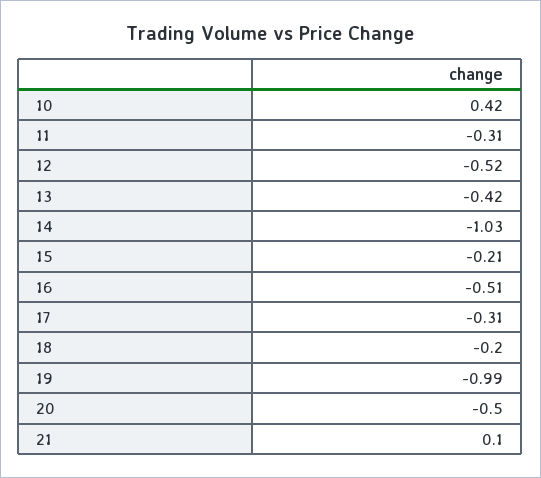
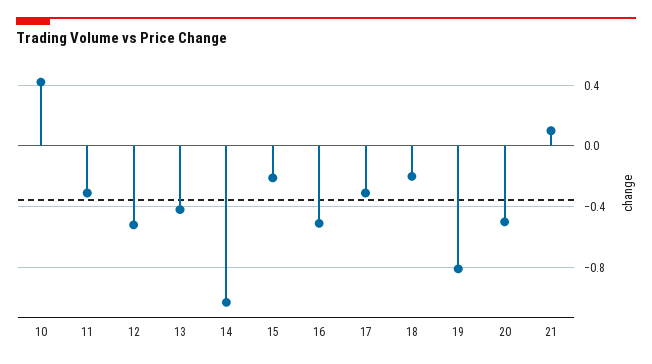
  {
    "10": 0.42,
    "11": -0.31,
    "12": -0.52,
    "13": -0.42,
    "14": -1.03,
    "15": -0.21,
    "16": -0.51,
    "17": -0.31,
    "18": -0.2,
-   "19": -0.99,
+   "19": -0.8,
    "20": -0.5,
    "21": 0.1
  }

